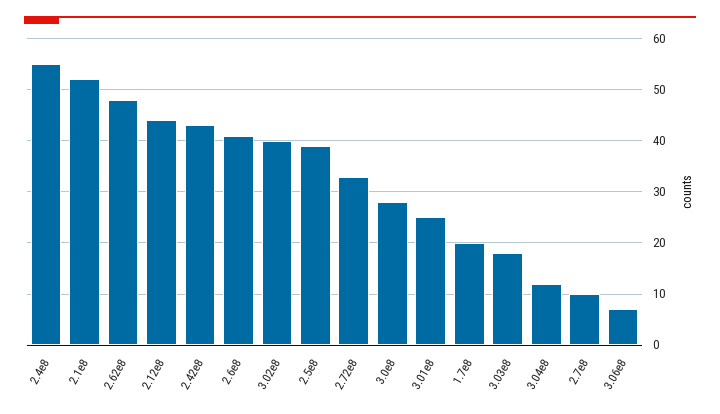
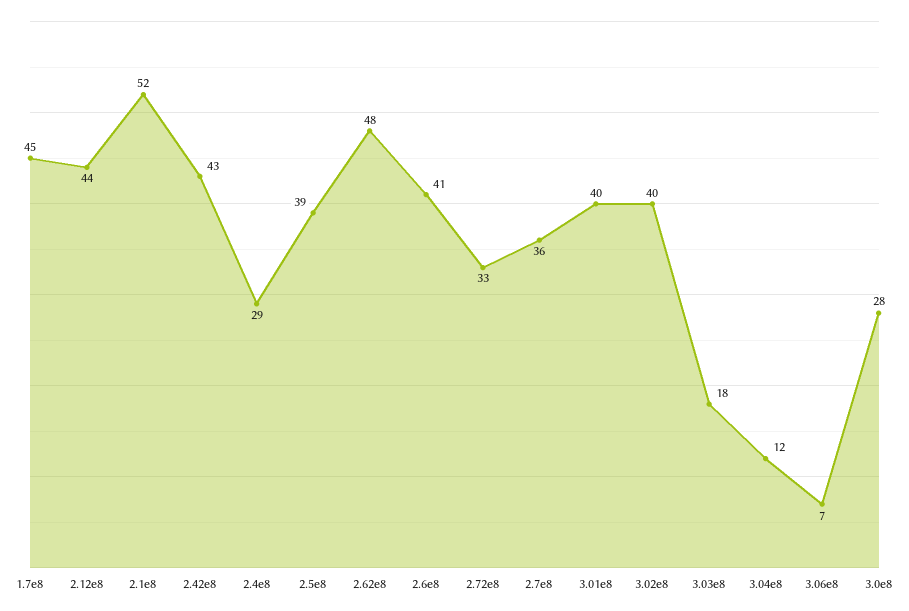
  {
-   "2.4e8": 55,
+   "2.4e8": 29,
    "2.1e8": 52,
    "2.62e8": 48,
    "2.12e8": 44,
    "2.42e8": 43,
    "2.6e8": 41,
    "3.02e8": 40,
    "2.5e8": 39,
    "2.72e8": 33,
    "3.0e8": 28,
-   "3.01e8": 25,
+   "3.01e8": 40,
-   "1.7e8": 20,
+   "1.7e8": 45,
    "3.03e8": 18,
    "3.04e8": 12,
-   "2.7e8": 10,
+   "2.7e8": 36,
    "3.06e8": 7
  }

